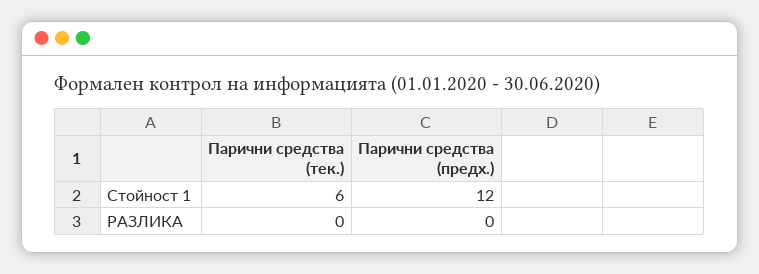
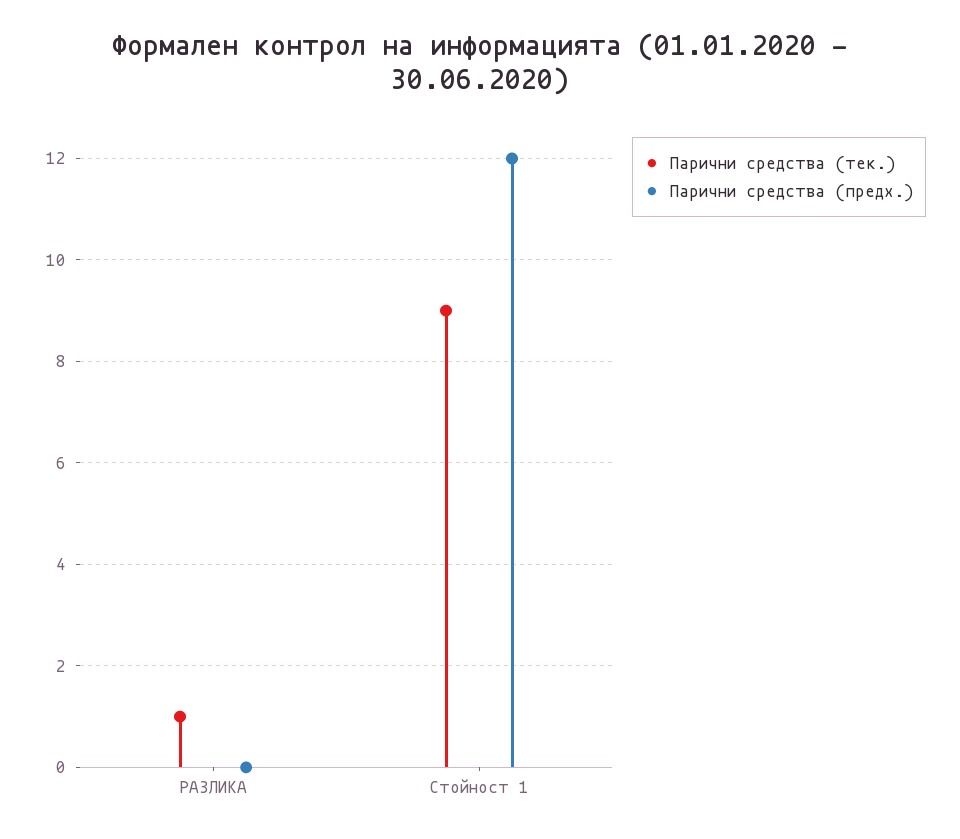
  {
    "Парични средства (тек.)": {
-     "Стойност 1": 6,
+     "Стойност 1": 9,
-     "РАЗЛИКА": 0
+     "РАЗЛИКА": 1
    },
    "Парични средства (предх.)": {
      "Стойност 1": 12,
      "РАЗЛИКА": 0
    }
  }

